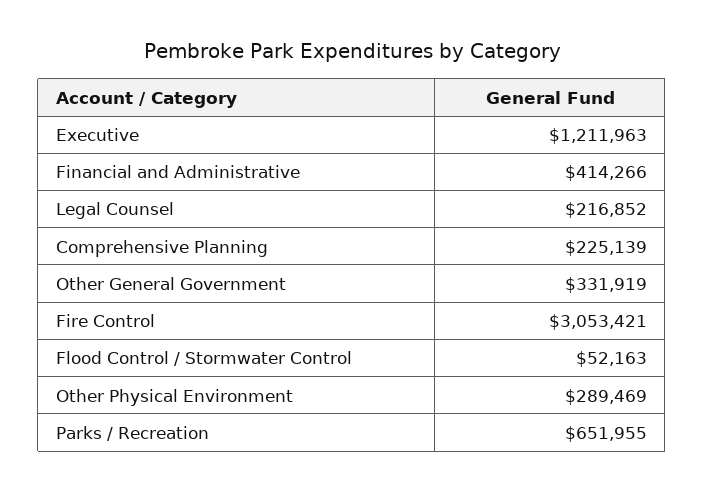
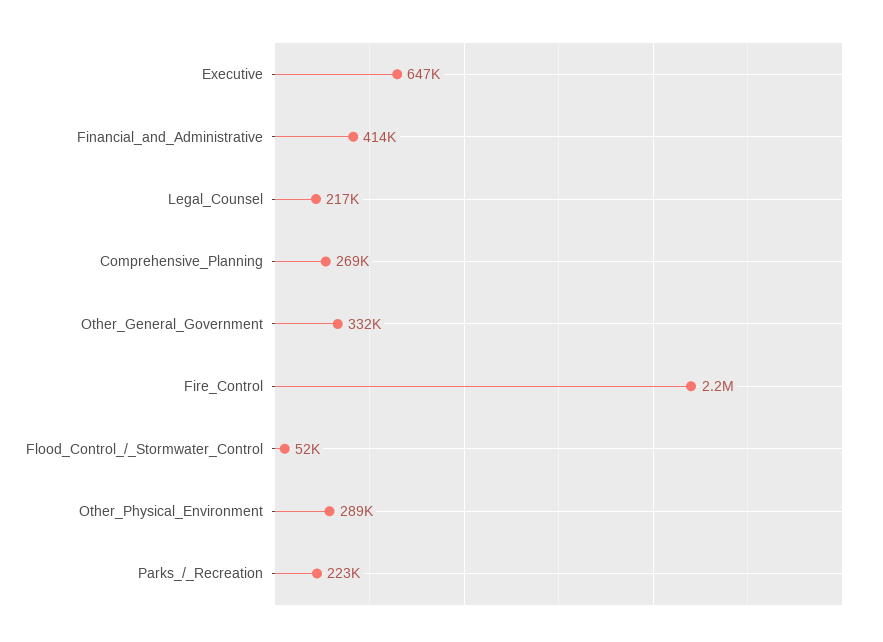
  {
-   "Executive": 1211963,
+   "Executive": 647000,
    "Financial and Administrative": 414266,
    "Legal Counsel": 216852,
-   "Comprehensive Planning": 225139,
+   "Comprehensive Planning": 269000,
    "Other General Government": 331919,
-   "Fire Control": 3053421,
+   "Fire Control": 2200000,
    "Flood Control / Stormwater Control": 52163,
    "Other Physical Environment": 289469,
-   "Parks / Recreation": 651955
+   "Parks / Recreation": 223000
  }

